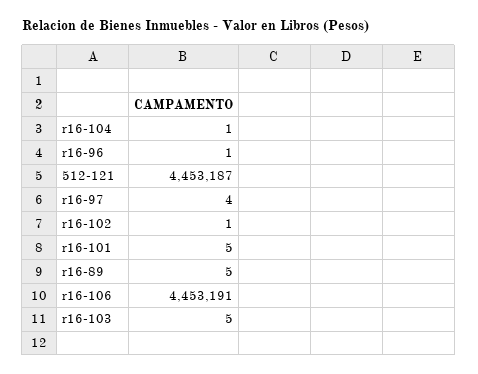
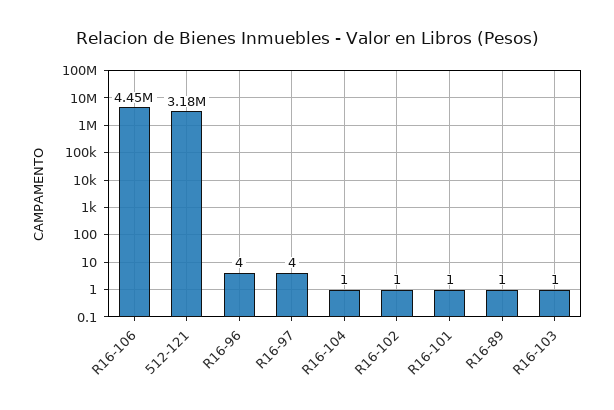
  {
    "r16-104": 1,
-   "r16-96": 1,
+   "r16-96": 4,
-   "512-121": 4453187,
+   "512-121": 3180000,
    "r16-97": 4,
    "r16-102": 1,
-   "r16-101": 5,
+   "r16-101": 1,
-   "r16-89": 5,
+   "r16-89": 1,
    "r16-106": 4453191,
-   "r16-103": 5
+   "r16-103": 1
  }

